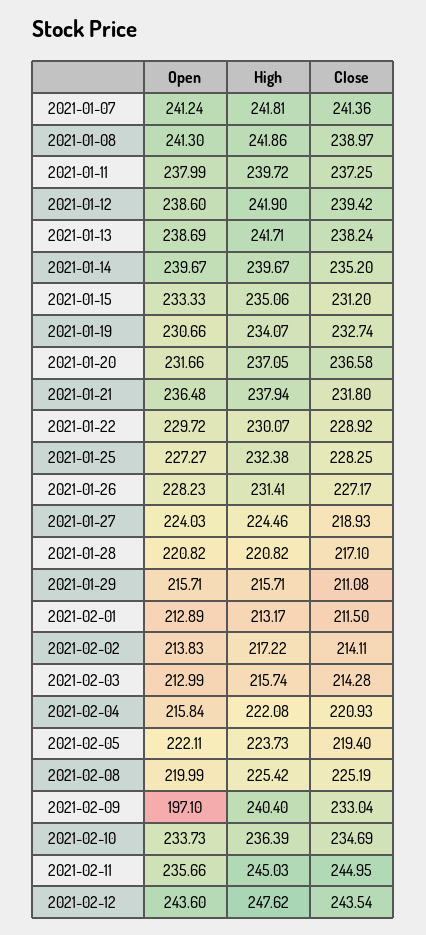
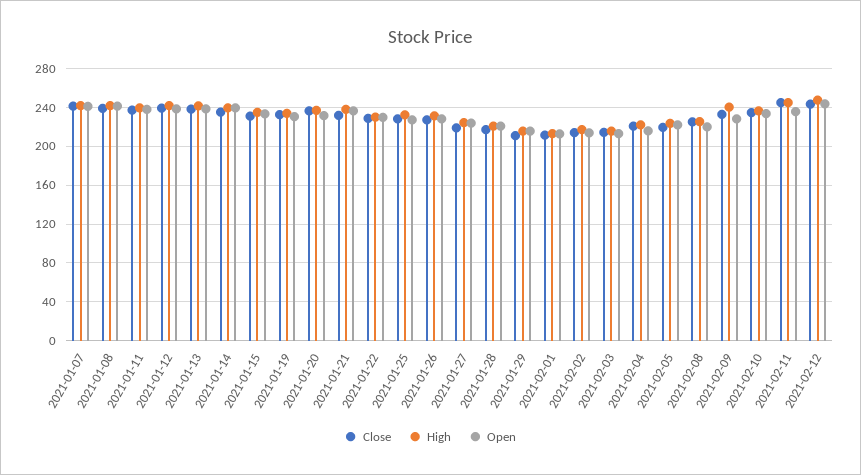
  {
    "Open": {
      "2021-01-07": 241.24,
      "2021-01-08": 241.3,
      "2021-01-11": 237.99,
      "2021-01-12": 238.6,
      "2021-01-13": 238.69,
      "2021-01-14": 239.67,
      "2021-01-15": 233.33,
      "2021-01-19": 230.66,
      "2021-01-20": 231.66,
      "2021-01-21": 236.48,
      "2021-01-22": 229.72,
      "2021-01-25": 227.27,
      "2021-01-26": 228.23,
      "2021-01-27": 224.03,
      "2021-01-28": 220.82,
      "2021-01-29": 215.71,
      "2021-02-01": 212.89,
      "2021-02-02": 213.83,
      "2021-02-03": 212.99,
      "2021-02-04": 215.84,
      "2021-02-05": 222.11,
      "2021-02-08": 219.99,
-     "2021-02-09": 197.1,
+     "2021-02-09": 230,
      "2021-02-10": 233.73,
      "2021-02-11": 235.66,
      "2021-02-12": 243.6
    },
    "High": {
      "2021-01-07": 241.81,
      "2021-01-08": 241.86,
      "2021-01-11": 239.72,
      "2021-01-12": 241.9,
      "2021-01-13": 241.71,
      "2021-01-14": 239.67,
      "2021-01-15": 235.06,
      "2021-01-19": 234.07,
      "2021-01-20": 237.05,
      "2021-01-21": 237.94,
      "2021-01-22": 230.07,
      "2021-01-25": 232.38,
      "2021-01-26": 231.41,
      "2021-01-27": 224.46,
      "2021-01-28": 220.82,
      "2021-01-29": 215.71,
      "2021-02-01": 213.17,
      "2021-02-02": 217.22,
      "2021-02-03": 215.74,
      "2021-02-04": 222.08,
      "2021-02-05": 223.73,
      "2021-02-08": 225.42,
      "2021-02-09": 240.4,
      "2021-02-10": 236.39,
      "2021-02-11": 245.03,
      "2021-02-12": 247.62
    },
    "Close": {
      "2021-01-07": 241.36,
      "2021-01-08": 238.97,
      "2021-01-11": 237.25,
      "2021-01-12": 239.42,
      "2021-01-13": 238.24,
      "2021-01-14": 235.2,
      "2021-01-15": 231.2,
      "2021-01-19": 232.74,
      "2021-01-20": 236.58,
      "2021-01-21": 231.8,
      "2021-01-22": 228.92,
      "2021-01-25": 228.25,
      "2021-01-26": 227.17,
      "2021-01-27": 218.93,
      "2021-01-28": 217.1,
      "2021-01-29": 211.08,
      "2021-02-01": 211.5,
      "2021-02-02": 214.11,
      "2021-02-03": 214.28,
      "2021-02-04": 220.93,
      "2021-02-05": 219.4,
      "2021-02-08": 225.19,
      "2021-02-09": 233.04,
      "2021-02-10": 234.69,
      "2021-02-11": 244.95,
      "2021-02-12": 243.54
    }
  }

